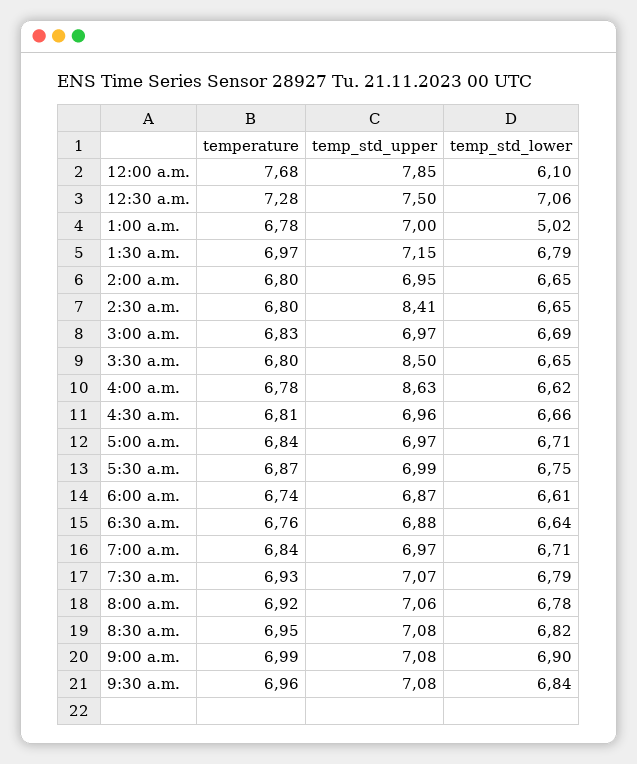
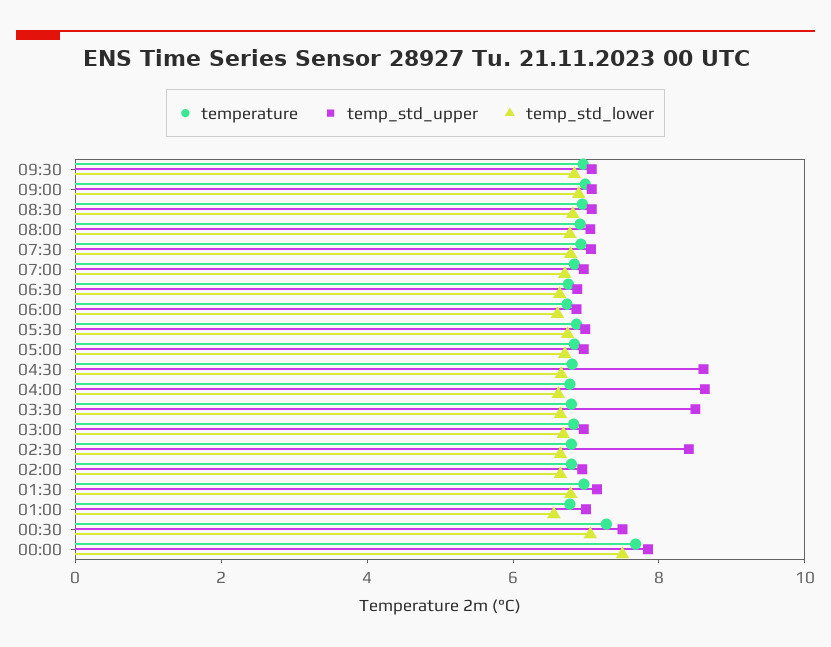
  {
    "temperature": {
      "12:00 a.m.": 7.68,
      "12:30 a.m.": 7.28,
      "1:00 a.m.": 6.78,
      "1:30 a.m.": 6.97,
      "2:00 a.m.": 6.8,
      "2:30 a.m.": 6.8,
      "3:00 a.m.": 6.83,
      "3:30 a.m.": 6.8,
      "4:00 a.m.": 6.78,
      "4:30 a.m.": 6.81,
      "5:00 a.m.": 6.84,
      "5:30 a.m.": 6.87,
      "6:00 a.m.": 6.74,
      "6:30 a.m.": 6.76,
      "7:00 a.m.": 6.84,
      "7:30 a.m.": 6.93,
      "8:00 a.m.": 6.92,
      "8:30 a.m.": 6.95,
      "9:00 a.m.": 6.99,
      "9:30 a.m.": 6.96
    },
    "temp_std_upper": {
      "12:00 a.m.": 7.85,
      "12:30 a.m.": 7.5,
      "1:00 a.m.": 7,
      "1:30 a.m.": 7.15,
      "2:00 a.m.": 6.95,
      "2:30 a.m.": 8.41,
      "3:00 a.m.": 6.97,
      "3:30 a.m.": 8.5,
      "4:00 a.m.": 8.63,
-     "4:30 a.m.": 6.96,
+     "4:30 a.m.": 8.5,
      "5:00 a.m.": 6.97,
      "5:30 a.m.": 6.99,
      "6:00 a.m.": 6.87,
      "6:30 a.m.": 6.88,
      "7:00 a.m.": 6.97,
      "7:30 a.m.": 7.07,
      "8:00 a.m.": 7.06,
      "8:30 a.m.": 7.08,
      "9:00 a.m.": 7.08,
      "9:30 a.m.": 7.08
    },
    "temp_std_lower": {
-     "12:00 a.m.": 6.1,
+     "12:00 a.m.": 7.5,
      "12:30 a.m.": 7.06,
-     "1:00 a.m.": 5.02,
+     "1:00 a.m.": 6.5,
      "1:30 a.m.": 6.79,
      "2:00 a.m.": 6.65,
      "2:30 a.m.": 6.65,
      "3:00 a.m.": 6.69,
      "3:30 a.m.": 6.65,
      "4:00 a.m.": 6.62,
      "4:30 a.m.": 6.66,
      "5:00 a.m.": 6.71,
      "5:30 a.m.": 6.75,
      "6:00 a.m.": 6.61,
      "6:30 a.m.": 6.64,
      "7:00 a.m.": 6.71,
      "7:30 a.m.": 6.79,
      "8:00 a.m.": 6.78,
      "8:30 a.m.": 6.82,
      "9:00 a.m.": 6.9,
      "9:30 a.m.": 6.84
    }
  }

